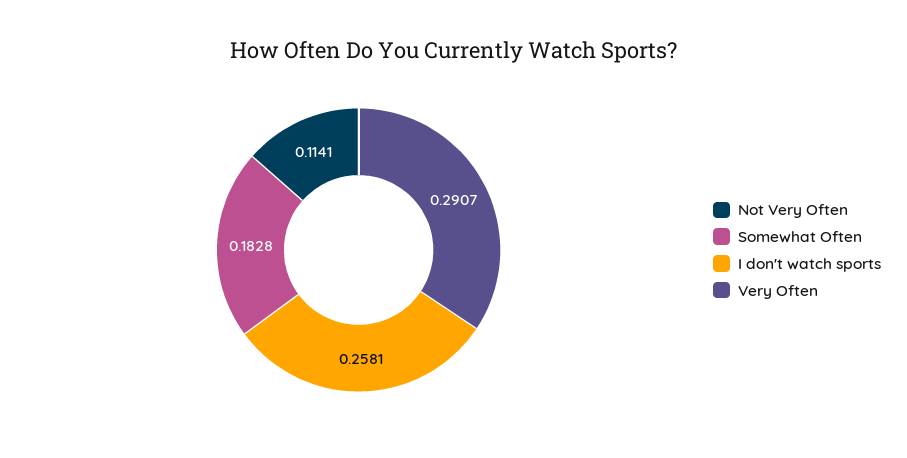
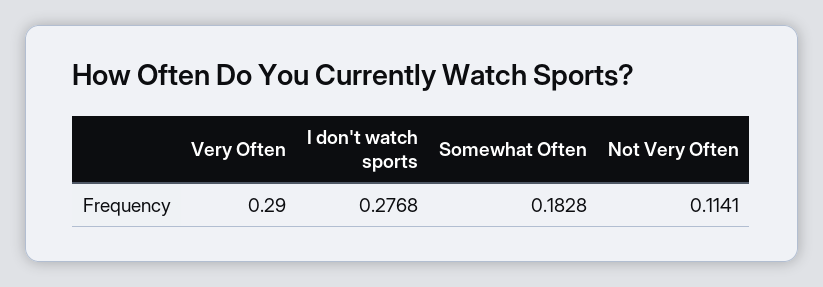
  {
    "Not Very Often": 0.1141,
    "Somewhat Often": 0.1828,
-   "I don't watch sports": 0.2581,
+   "I don't watch sports": 0.2768,
-   "Very Often": 0.2907
+   "Very Often": 0.29
  }

